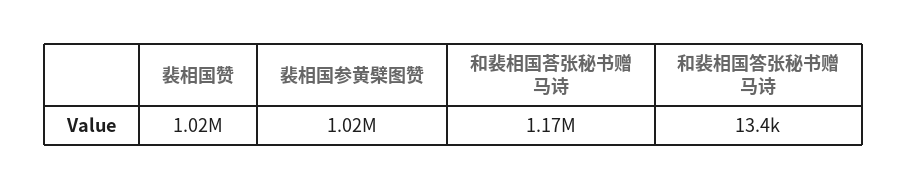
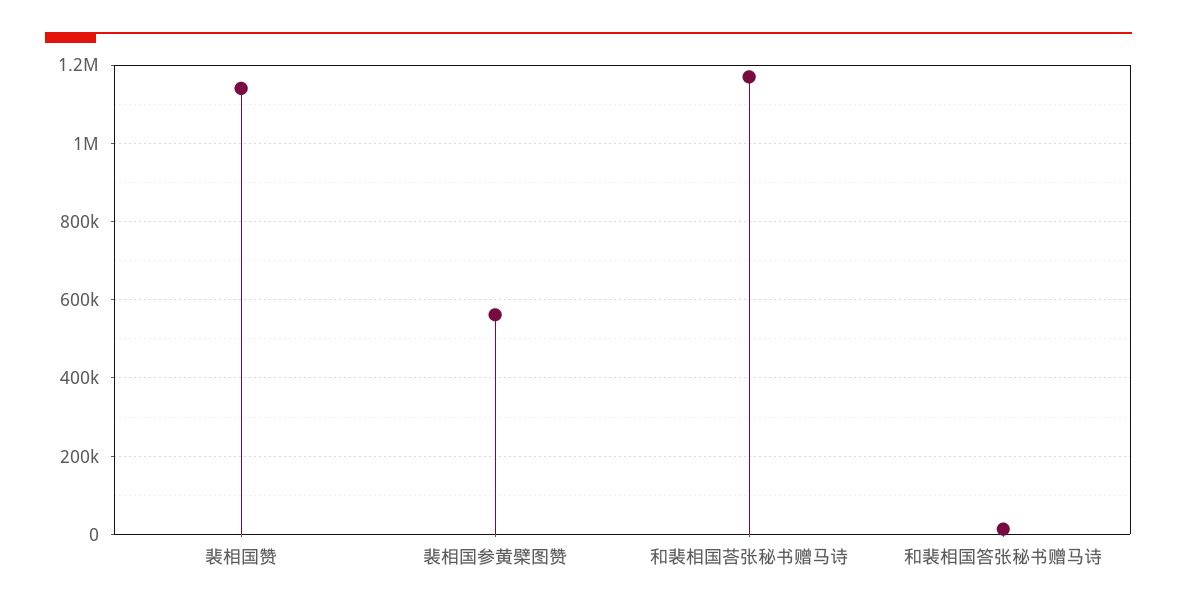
  {
-   "裴相国赞": 1020000,
+   "裴相国赞": 1140000,
-   "裴相国参黄檗图赞": 1020000,
+   "裴相国参黄檗图赞": 560000,
    "和裴相国荅张秘书赠马诗": 1170000,
    "和裴相国答张秘书赠马诗": 13400
  }

